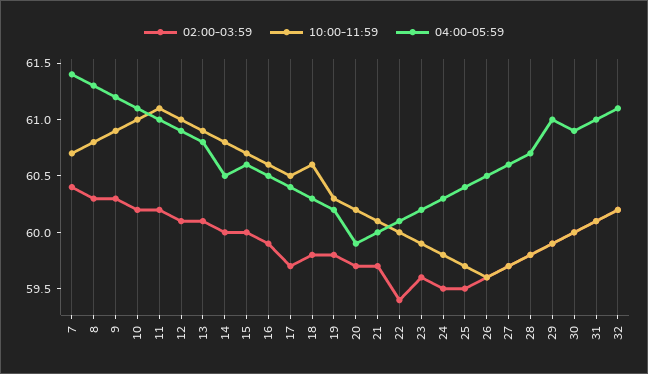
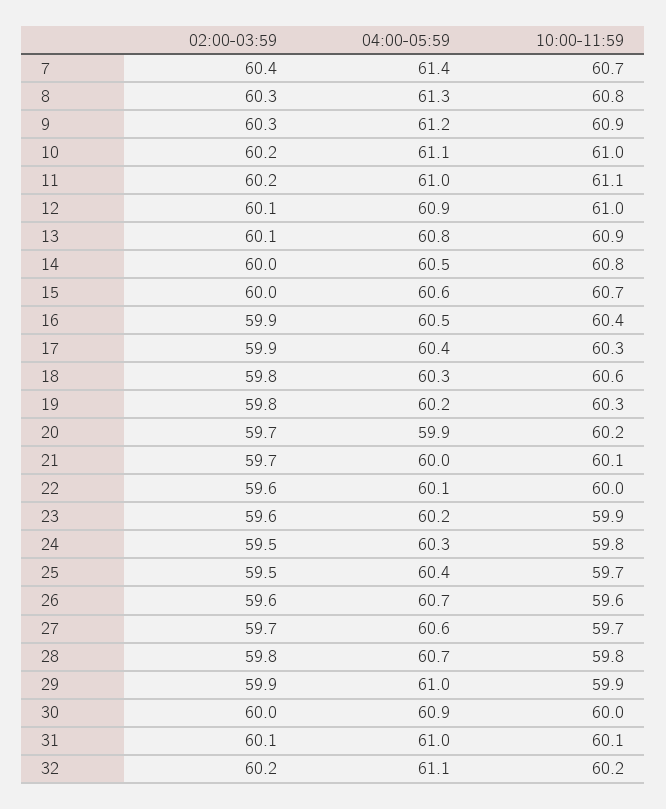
  {
    "02:00-03:59": {
      "7": 60.4,
      "8": 60.3,
      "9": 60.3,
      "10": 60.2,
      "11": 60.2,
      "12": 60.1,
      "13": 60.1,
      "14": 60,
      "15": 60,
      "16": 59.9,
-     "17": 59.7,
+     "17": 59.9,
      "18": 59.8,
      "19": 59.8,
      "20": 59.7,
      "21": 59.7,
-     "22": 59.4,
+     "22": 59.6,
      "23": 59.6,
      "24": 59.5,
      "25": 59.5,
      "26": 59.6,
      "27": 59.7,
      "28": 59.8,
      "29": 59.9,
      "30": 60,
      "31": 60.1,
      "32": 60.2
    },
    "10:00-11:59": {
      "7": 60.7,
      "8": 60.8,
      "9": 60.9,
      "10": 61,
      "11": 61.1,
      "12": 61,
      "13": 60.9,
      "14": 60.8,
      "15": 60.7,
-     "16": 60.6,
+     "16": 60.4,
-     "17": 60.5,
+     "17": 60.3,
      "18": 60.6,
      "19": 60.3,
      "20": 60.2,
      "21": 60.1,
      "22": 60,
      "23": 59.9,
      "24": 59.8,
      "25": 59.7,
      "26": 59.6,
      "27": 59.7,
      "28": 59.8,
      "29": 59.9,
      "30": 60,
      "31": 60.1,
      "32": 60.2
    },
    "04:00-05:59": {
      "7": 61.4,
      "8": 61.3,
      "9": 61.2,
      "10": 61.1,
      "11": 61,
      "12": 60.9,
      "13": 60.8,
      "14": 60.5,
      "15": 60.6,
      "16": 60.5,
      "17": 60.4,
      "18": 60.3,
      "19": 60.2,
      "20": 59.9,
      "21": 60,
      "22": 60.1,
      "23": 60.2,
      "24": 60.3,
      "25": 60.4,
-     "26": 60.5,
+     "26": 60.7,
      "27": 60.6,
      "28": 60.7,
      "29": 61,
      "30": 60.9,
      "31": 61,
      "32": 61.1
    }
  }

